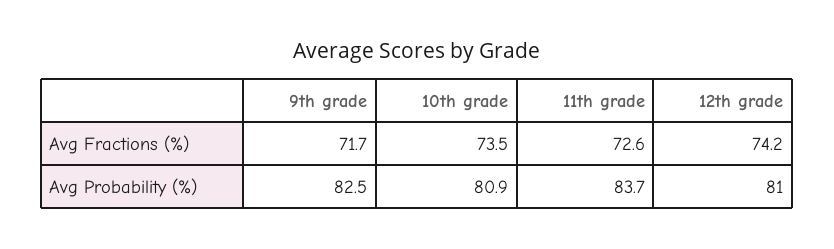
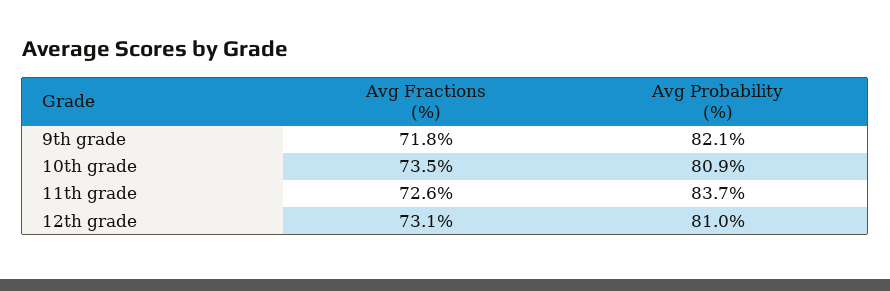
  {
    "9th grade": {
-     "Avg Fractions (%)": 71.7,
+     "Avg Fractions (%)": 71.8,
-     "Avg Probability (%)": 82.5
+     "Avg Probability (%)": 82.1
    },
    "10th grade": {
      "Avg Fractions (%)": 73.5,
      "Avg Probability (%)": 80.9
    },
    "11th grade": {
      "Avg Fractions (%)": 72.6,
      "Avg Probability (%)": 83.7
    },
    "12th grade": {
-     "Avg Fractions (%)": 74.2,
+     "Avg Fractions (%)": 73.1,
      "Avg Probability (%)": 81
    }
  }

